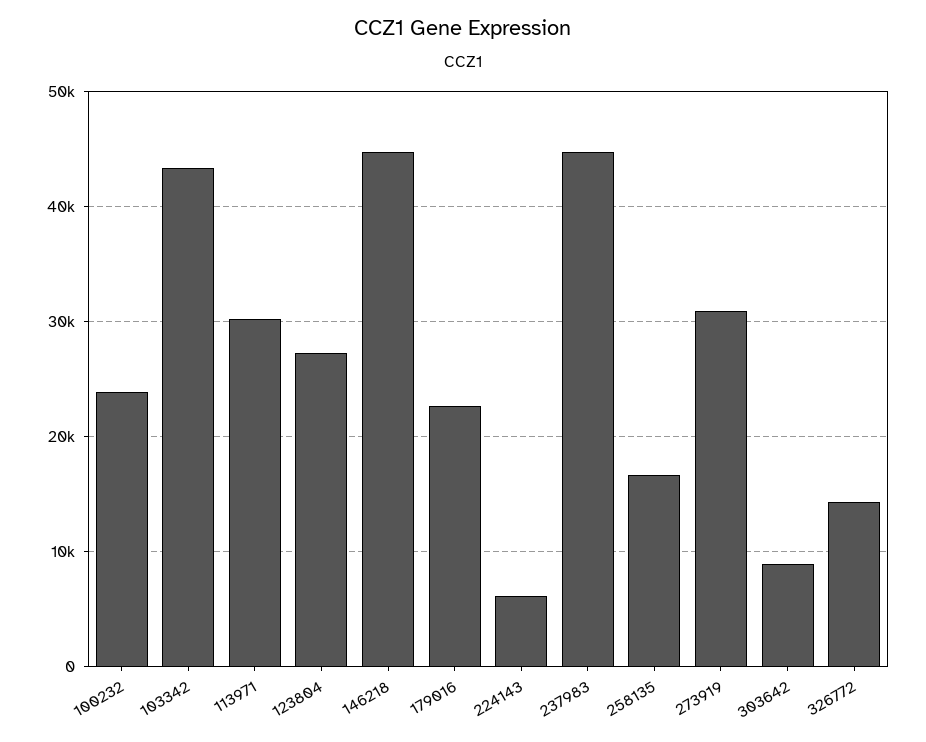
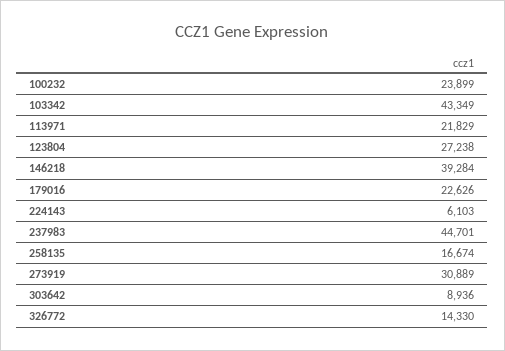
  {
    "100232": 23899,
    "103342": 43349,
-   "113971": 30000,
+   "113971": 21829,
    "123804": 27238,
-   "146218": 45000,
+   "146218": 39284,
    "179016": 22626,
    "224143": 6103,
    "237983": 44701,
    "258135": 16674,
    "273919": 30889,
    "303642": 8936,
    "326772": 14330
  }

